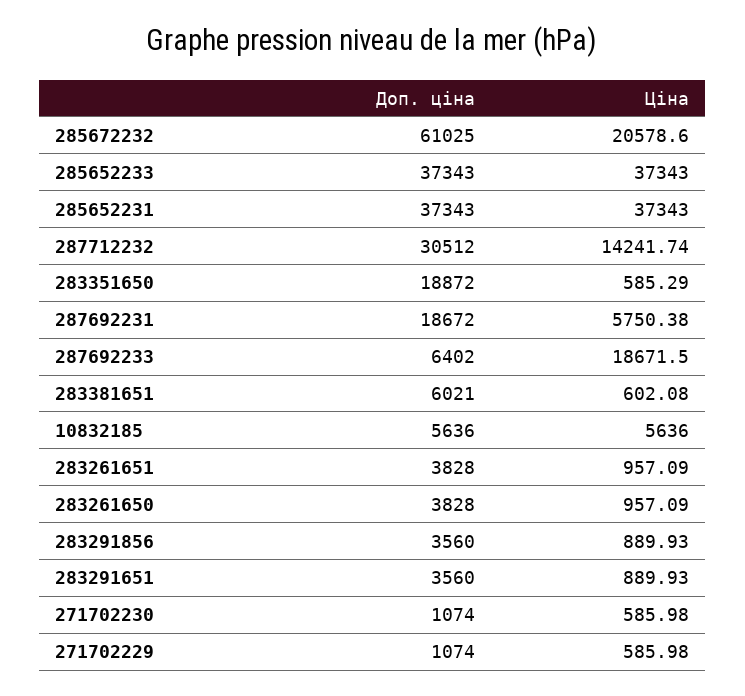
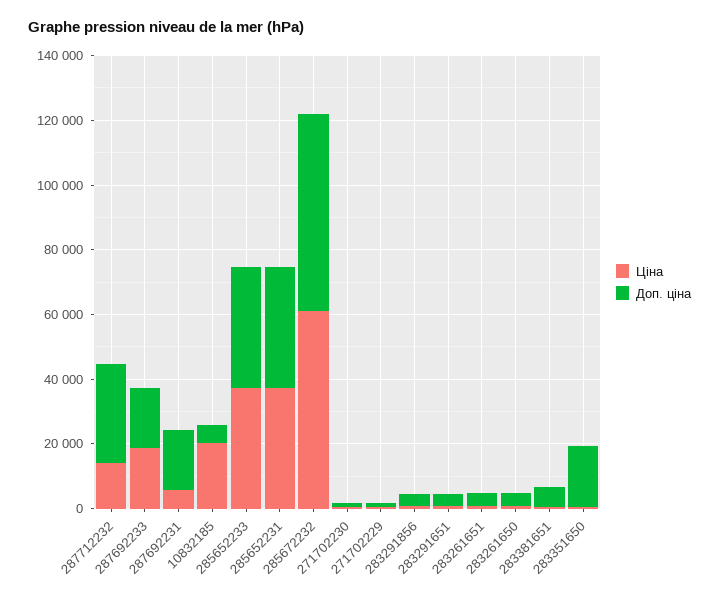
  {
    "Доп. ціна": {
      "285672232": 61025,
      "285652233": 37343,
      "285652231": 37343,
      "287712232": 30512,
      "283351650": 18872,
      "287692231": 18672,
-     "287692233": 6402,
+     "287692233": 20000,
      "283381651": 6021,
      "10832185": 5636,
      "283261651": 3828,
      "283261650": 3828,
      "283291856": 3560,
      "283291651": 3560,
      "271702230": 1074,
      "271702229": 1074
    },
    "Ціна": {
-     "285672232": 20578.6,
+     "285672232": 60000,
      "285652233": 37343,
      "285652231": 37343,
      "287712232": 14241.74,
      "283351650": 585.29,
      "287692231": 5750.38,
      "287692233": 18671.5,
      "283381651": 602.08,
-     "10832185": 5636,
+     "10832185": 20000,
      "283261651": 957.09,
      "283261650": 957.09,
      "283291856": 889.93,
      "283291651": 889.93,
      "271702230": 585.98,
      "271702229": 585.98
    }
  }

